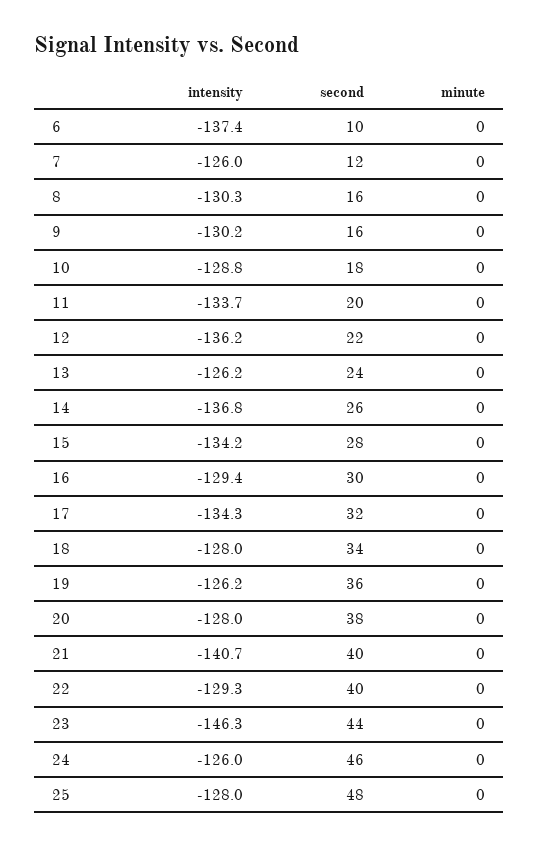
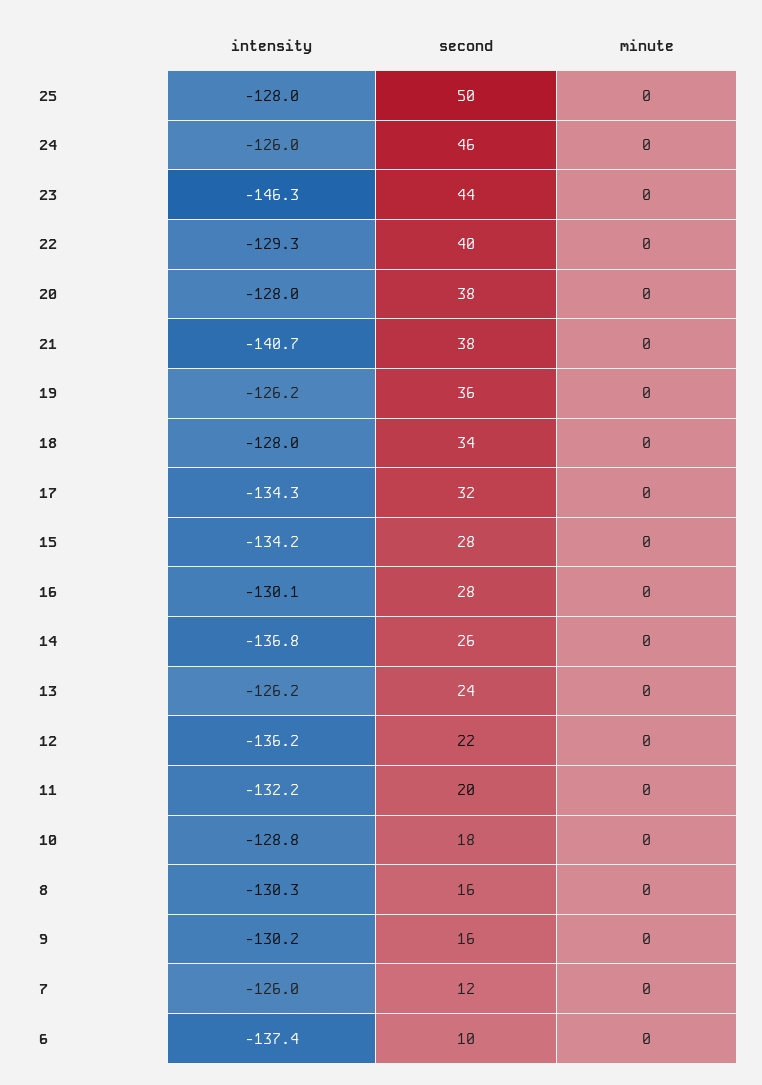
  {
    "intensity": {
      "6": -137.4,
      "7": -126,
      "8": -130.3,
      "9": -130.2,
      "10": -128.8,
-     "11": -133.7,
+     "11": -132.2,
      "12": -136.2,
      "13": -126.2,
      "14": -136.8,
      "15": -134.2,
-     "16": -129.4,
+     "16": -130.1,
      "17": -134.3,
      "18": -128,
      "19": -126.2,
      "20": -128,
      "21": -140.7,
      "22": -129.3,
      "23": -146.3,
      "24": -126,
      "25": -128
    },
    "second": {
      "6": 10,
      "7": 12,
      "8": 16,
      "9": 16,
      "10": 18,
      "11": 20,
      "12": 22,
      "13": 24,
      "14": 26,
      "15": 28,
-     "16": 30,
+     "16": 28,
      "17": 32,
      "18": 34,
      "19": 36,
      "20": 38,
-     "21": 40,
+     "21": 38,
      "22": 40,
      "23": 44,
      "24": 46,
-     "25": 48
+     "25": 50
    },
    "minute": {
      "6": 0,
      "7": 0,
      "8": 0,
      "9": 0,
      "10": 0,
      "11": 0,
      "12": 0,
      "13": 0,
      "14": 0,
      "15": 0,
      "16": 0,
      "17": 0,
      "18": 0,
      "19": 0,
      "20": 0,
      "21": 0,
      "22": 0,
      "23": 0,
      "24": 0,
      "25": 0
    }
  }

